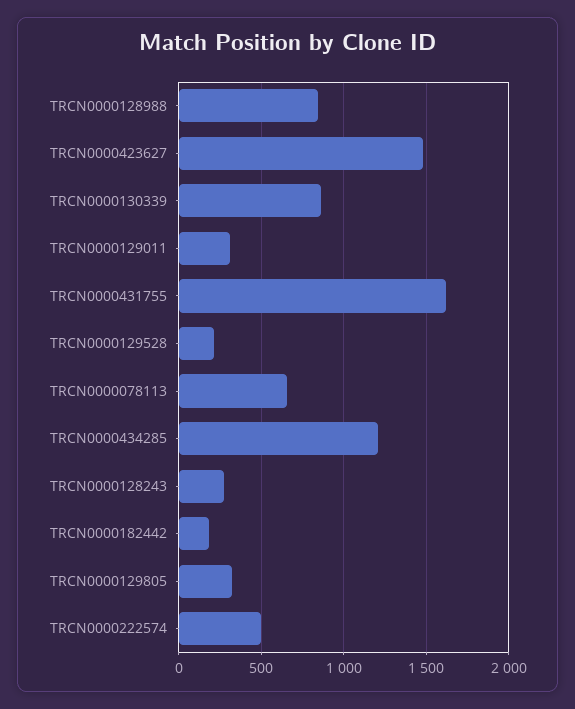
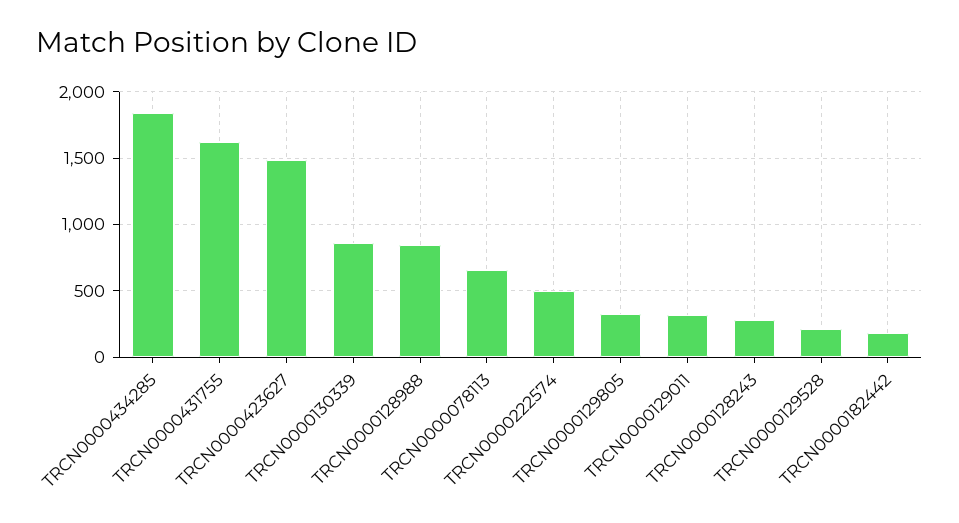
  {
    "TRCN0000128988": 850,
    "TRCN0000423627": 1500,
    "TRCN0000130339": 850,
    "TRCN0000129011": 300,
    "TRCN0000431755": 1600,
    "TRCN0000129528": 200,
    "TRCN0000078113": 650,
-   "TRCN0000434285": 1200,
+   "TRCN0000434285": 1850,
    "TRCN0000128243": 300,
    "TRCN0000182442": 200,
    "TRCN0000129805": 350,
    "TRCN0000222574": 500
  }

